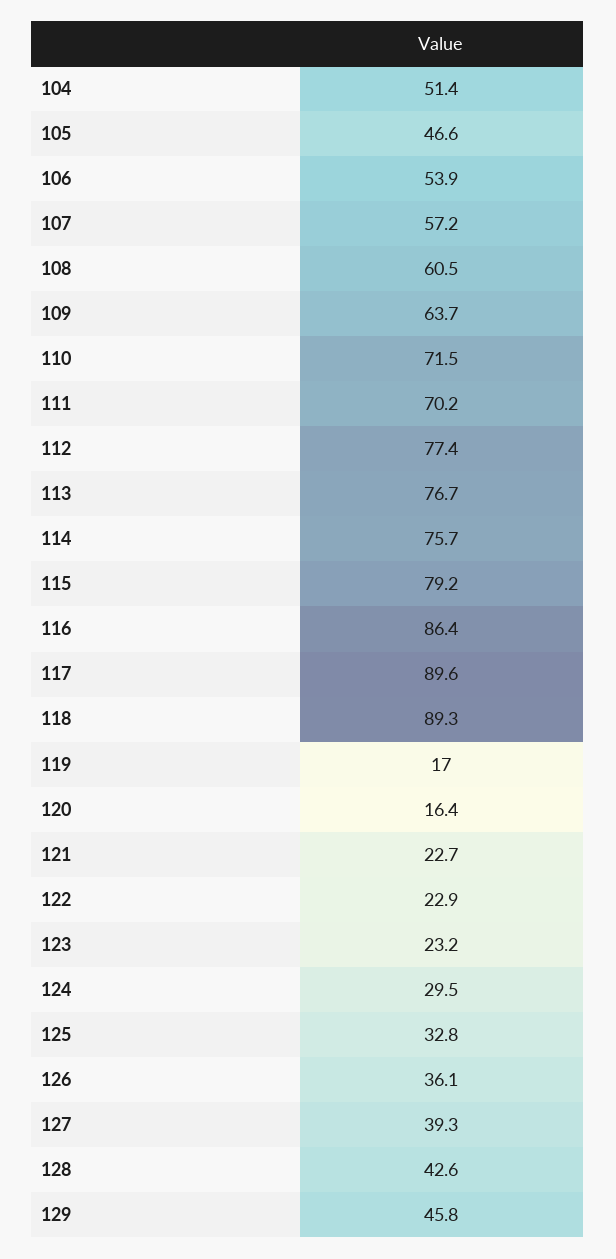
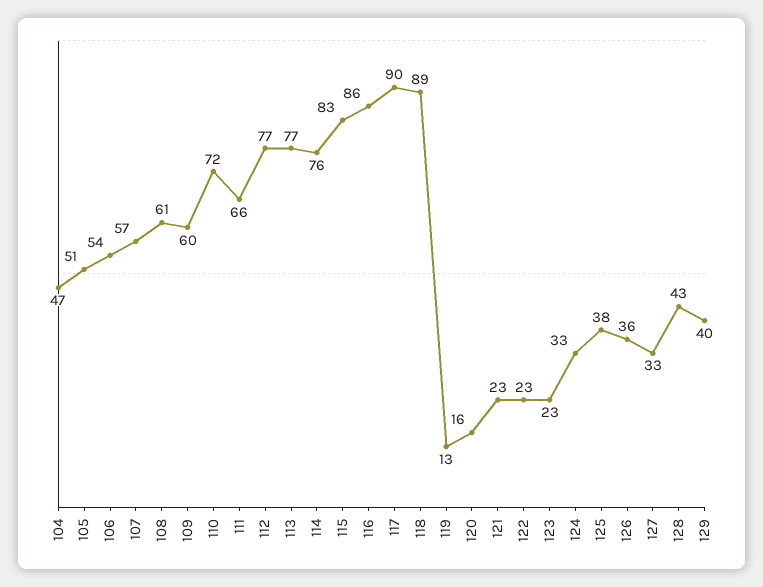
  {
-   "104": 51.4,
+   "104": 47,
-   "105": 46.6,
+   "105": 51,
    "106": 53.9,
    "107": 57.2,
    "108": 60.5,
-   "109": 63.7,
+   "109": 60,
    "110": 71.5,
-   "111": 70.2,
+   "111": 66,
    "112": 77.4,
    "113": 76.7,
    "114": 75.7,
-   "115": 79.2,
+   "115": 83,
    "116": 86.4,
    "117": 89.6,
    "118": 89.3,
-   "119": 17,
+   "119": 13,
    "120": 16.4,
    "121": 22.7,
    "122": 22.9,
    "123": 23.2,
-   "124": 29.5,
+   "124": 33,
-   "125": 32.8,
+   "125": 38,
    "126": 36.1,
-   "127": 39.3,
+   "127": 33,
    "128": 42.6,
-   "129": 45.8
+   "129": 40
  }

